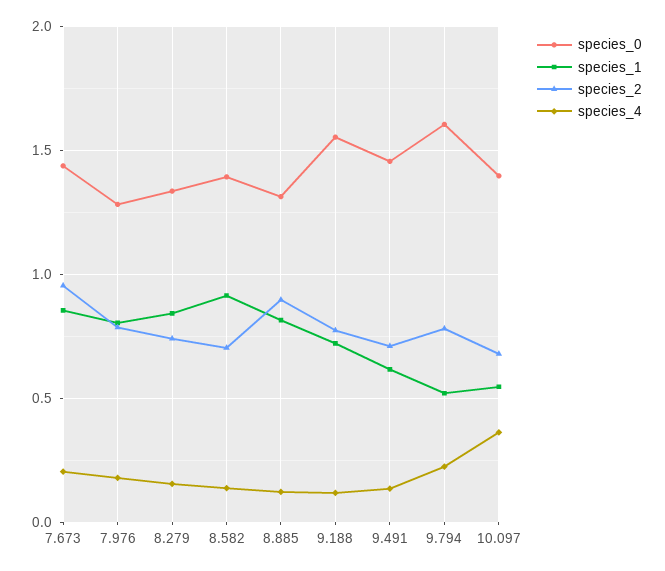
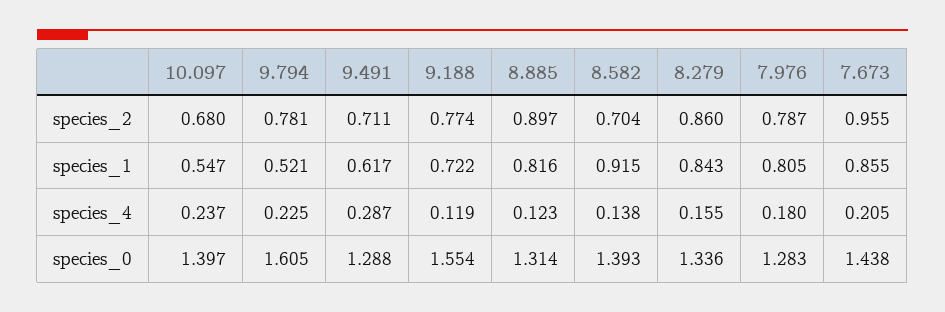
  {
    "species_0": {
      "7.673": 1.438,
      "7.976": 1.283,
      "8.279": 1.336,
      "8.582": 1.393,
      "8.885": 1.314,
      "9.188": 1.554,
-     "9.491": 1.45,
+     "9.491": 1.288,
      "9.794": 1.605,
      "10.097": 1.397
    },
    "species_1": {
      "7.673": 0.855,
      "7.976": 0.805,
      "8.279": 0.843,
      "8.582": 0.915,
      "8.885": 0.816,
      "9.188": 0.722,
      "9.491": 0.617,
      "9.794": 0.521,
      "10.097": 0.547
    },
    "species_2": {
      "7.673": 0.955,
      "7.976": 0.787,
-     "8.279": 0.75,
+     "8.279": 0.86,
      "8.582": 0.704,
      "8.885": 0.897,
      "9.188": 0.774,
      "9.491": 0.711,
      "9.794": 0.781,
      "10.097": 0.68
    },
    "species_4": {
      "7.673": 0.205,
      "7.976": 0.18,
      "8.279": 0.155,
      "8.582": 0.138,
      "8.885": 0.123,
      "9.188": 0.119,
-     "9.491": 0.15,
+     "9.491": 0.287,
      "9.794": 0.225,
-     "10.097": 0.35
+     "10.097": 0.237
    }
  }

